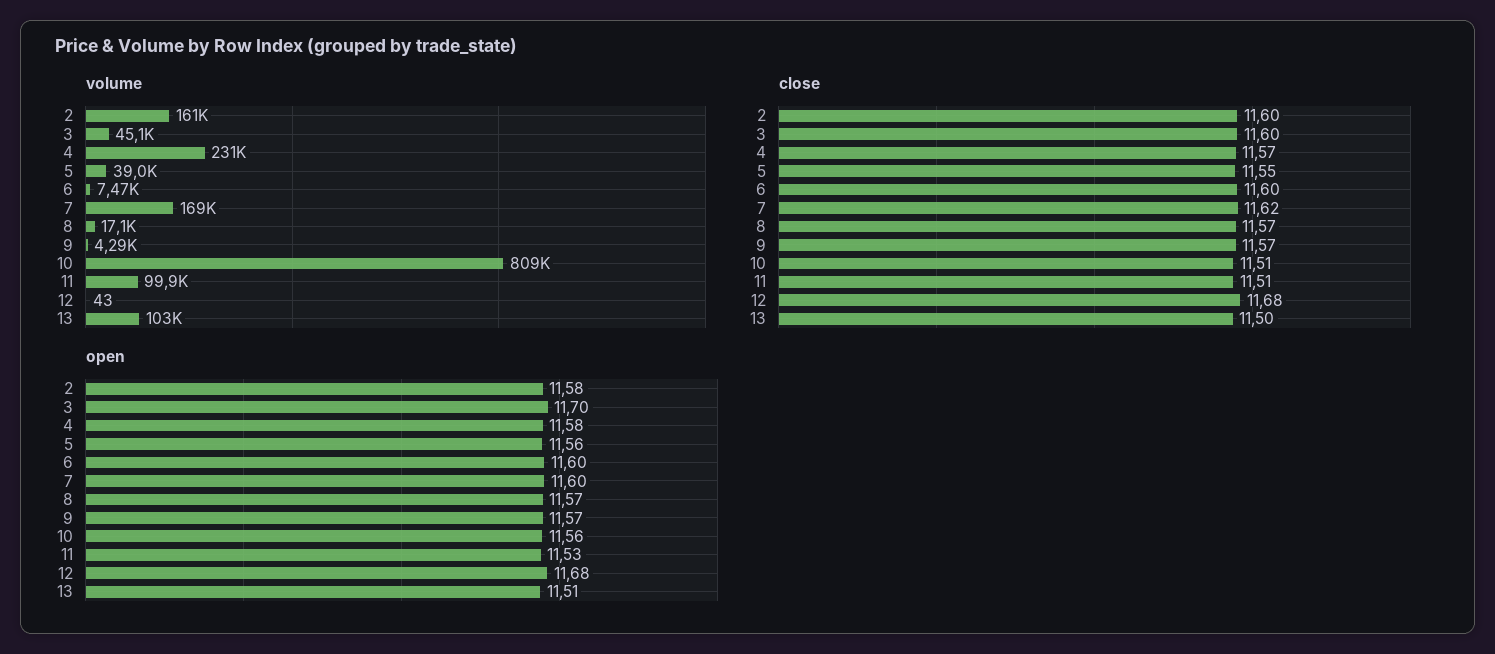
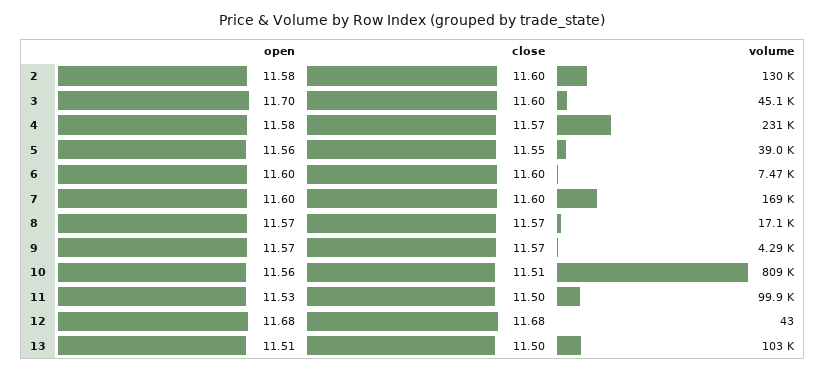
  {
    "volume": {
-     "2": 161000,
+     "2": 130000,
      "3": 45100,
      "4": 231000,
      "5": 39000,
      "6": 7470,
      "7": 169000,
      "8": 17100,
      "9": 4290,
      "10": 809000,
      "11": 99900,
      "12": 43,
      "13": 103000
    },
    "close": {
      "2": 11.6,
      "3": 11.6,
      "4": 11.57,
      "5": 11.55,
      "6": 11.6,
-     "7": 11.62,
+     "7": 11.6,
      "8": 11.57,
      "9": 11.57,
      "10": 11.51,
-     "11": 11.51,
+     "11": 11.5,
      "12": 11.68,
      "13": 11.5
    },
    "open": {
      "2": 11.58,
      "3": 11.7,
      "4": 11.58,
      "5": 11.56,
      "6": 11.6,
      "7": 11.6,
      "8": 11.57,
      "9": 11.57,
      "10": 11.56,
      "11": 11.53,
      "12": 11.68,
      "13": 11.51
    }
  }

